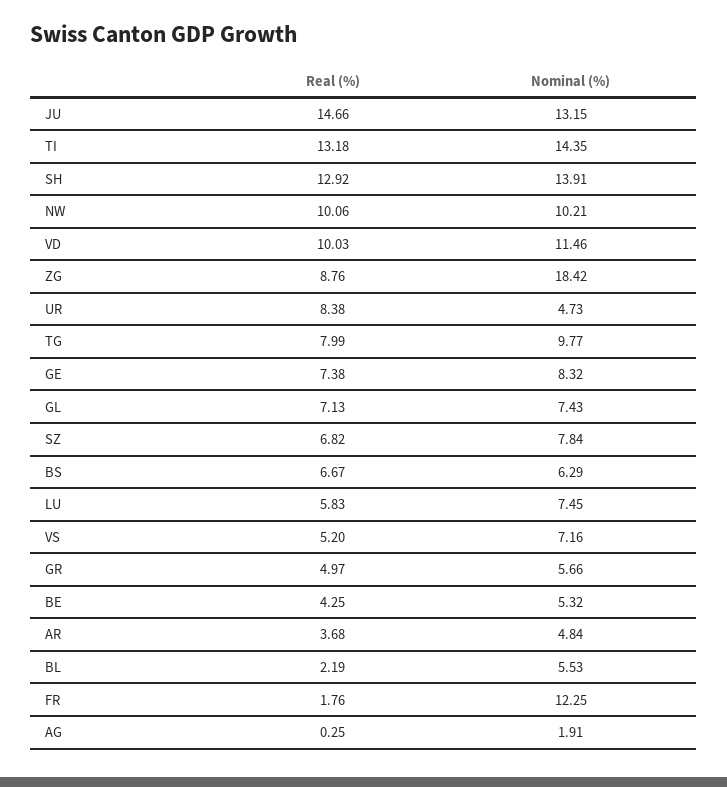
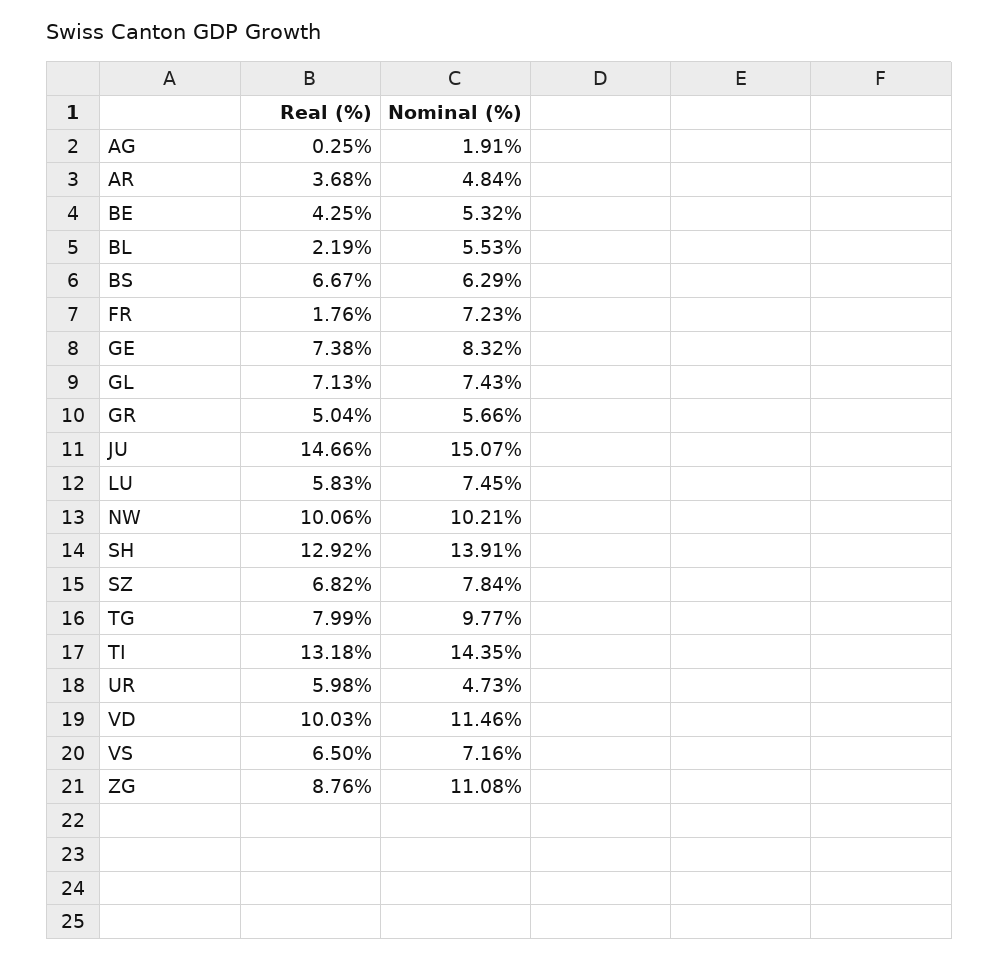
  {
    "Real (%)": {
      "JU": 14.66,
      "TI": 13.18,
      "SH": 12.92,
      "NW": 10.06,
      "VD": 10.03,
      "ZG": 8.76,
-     "UR": 8.38,
+     "UR": 5.98,
      "TG": 7.99,
      "GE": 7.38,
      "GL": 7.13,
      "SZ": 6.82,
      "BS": 6.67,
      "LU": 5.83,
-     "VS": 5.2,
+     "VS": 6.5,
-     "GR": 4.97,
+     "GR": 5.04,
      "BE": 4.25,
      "AR": 3.68,
      "BL": 2.19,
      "FR": 1.76,
      "AG": 0.25
    },
    "Nominal (%)": {
-     "JU": 13.15,
+     "JU": 15.07,
      "TI": 14.35,
      "SH": 13.91,
      "NW": 10.21,
      "VD": 11.46,
-     "ZG": 18.42,
+     "ZG": 11.08,
      "UR": 4.73,
      "TG": 9.77,
      "GE": 8.32,
      "GL": 7.43,
      "SZ": 7.84,
      "BS": 6.29,
      "LU": 7.45,
      "VS": 7.16,
      "GR": 5.66,
      "BE": 5.32,
      "AR": 4.84,
      "BL": 5.53,
-     "FR": 12.25,
+     "FR": 7.23,
      "AG": 1.91
    }
  }

